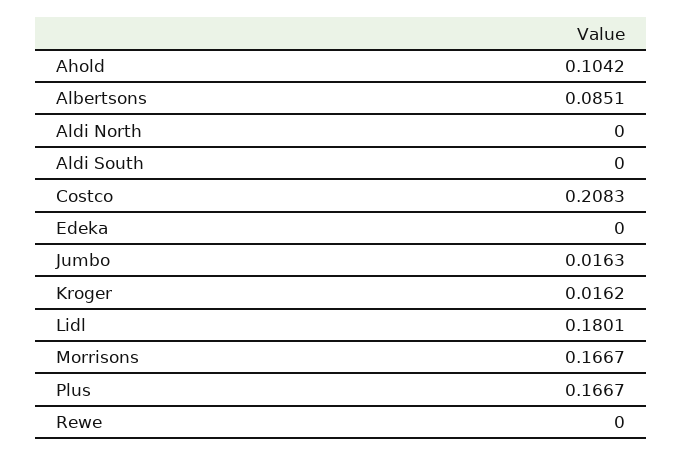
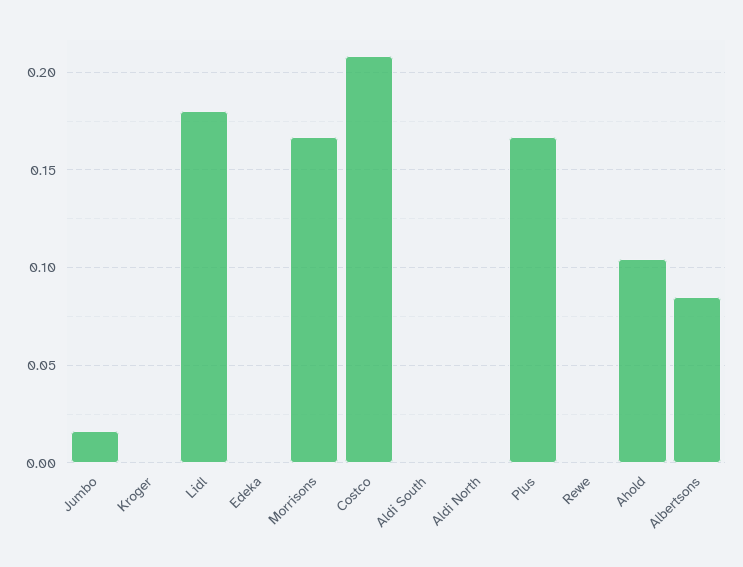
  {
    "Ahold": 0.1042,
    "Albertsons": 0.0851,
    "Aldi North": 0,
    "Aldi South": 0,
    "Costco": 0.2083,
    "Edeka": 0,
    "Jumbo": 0.0163,
-   "Kroger": 0.0162,
+   "Kroger": 0,
    "Lidl": 0.1801,
    "Morrisons": 0.1667,
    "Plus": 0.1667,
    "Rewe": 0
  }

